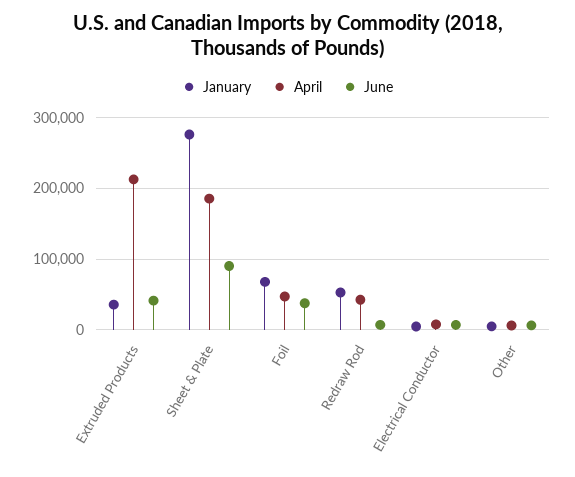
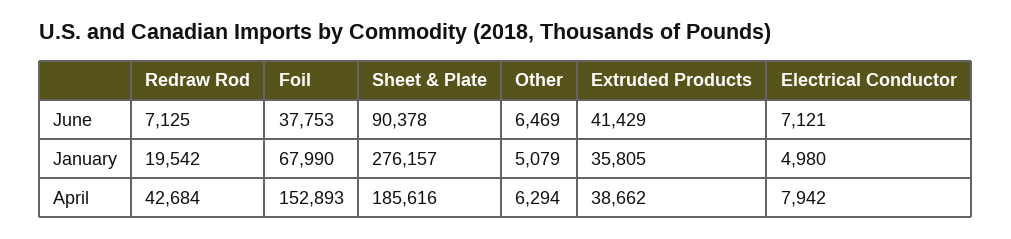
  {
    "January": {
      "Extruded Products": 35805,
      "Sheet & Plate": 276157,
      "Foil": 67990,
-     "Redraw Rod": 50000,
+     "Redraw Rod": 19542,
      "Electrical Conductor": 4980,
      "Other": 5079
    },
    "April": {
-     "Extruded Products": 210000,
+     "Extruded Products": 38662,
      "Sheet & Plate": 185616,
-     "Foil": 50000,
+     "Foil": 152893,
      "Redraw Rod": 42684,
      "Electrical Conductor": 7942,
      "Other": 6294
    },
    "June": {
      "Extruded Products": 41429,
      "Sheet & Plate": 90378,
      "Foil": 37753,
      "Redraw Rod": 7125,
      "Electrical Conductor": 7121,
      "Other": 6469
    }
  }

